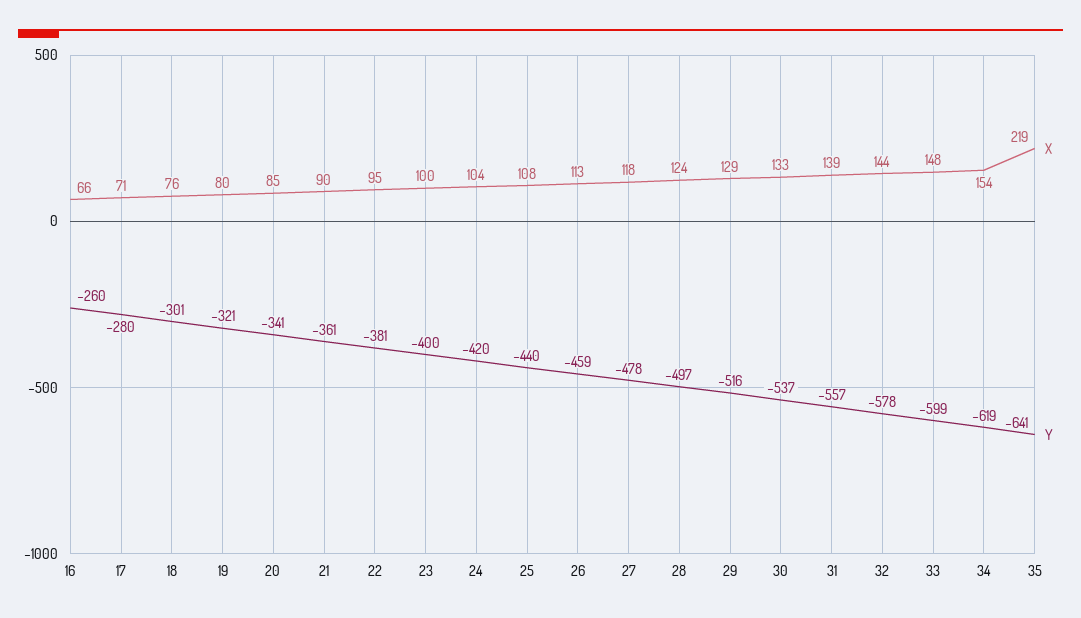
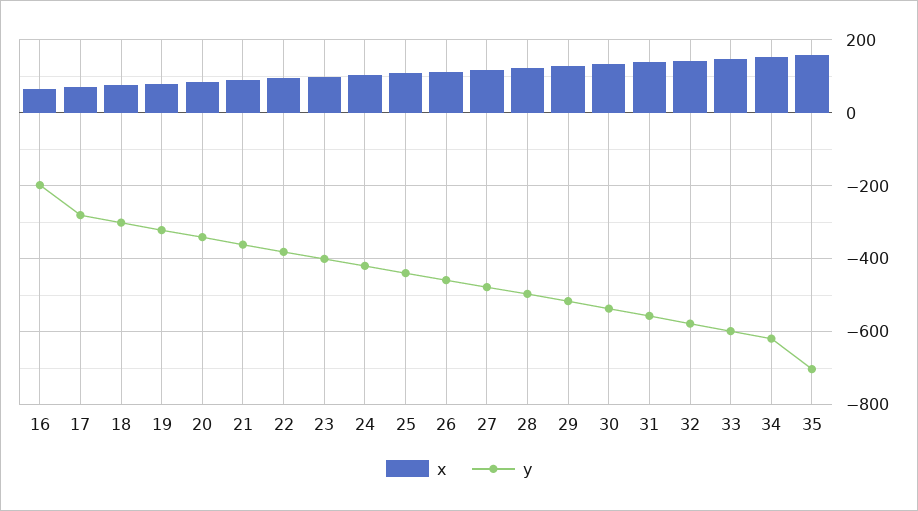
  {
    "X": {
      "16": 66,
      "17": 71,
      "18": 76,
      "19": 80,
      "20": 85,
      "21": 90,
      "22": 95,
      "23": 100,
      "24": 104,
      "25": 108,
      "26": 113,
      "27": 118,
      "28": 124,
      "29": 129,
      "30": 133,
      "31": 139,
      "32": 144,
      "33": 148,
      "34": 154,
-     "35": 219
+     "35": 160
    },
    "Y": {
-     "16": -260,
+     "16": -200,
      "17": -280,
      "18": -301,
      "19": -321,
      "20": -341,
      "21": -361,
      "22": -381,
      "23": -400,
      "24": -420,
      "25": -440,
      "26": -459,
      "27": -478,
      "28": -497,
      "29": -516,
      "30": -537,
      "31": -557,
      "32": -578,
      "33": -599,
      "34": -619,
-     "35": -641
+     "35": -700
    }
  }

